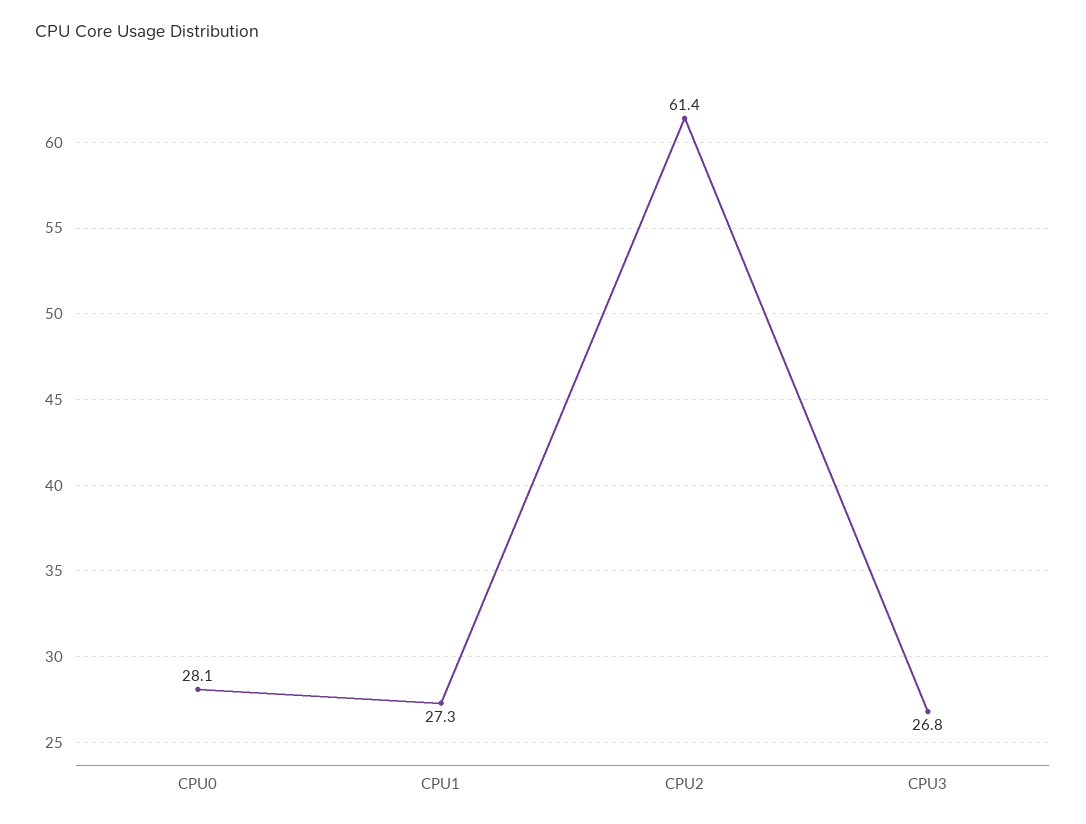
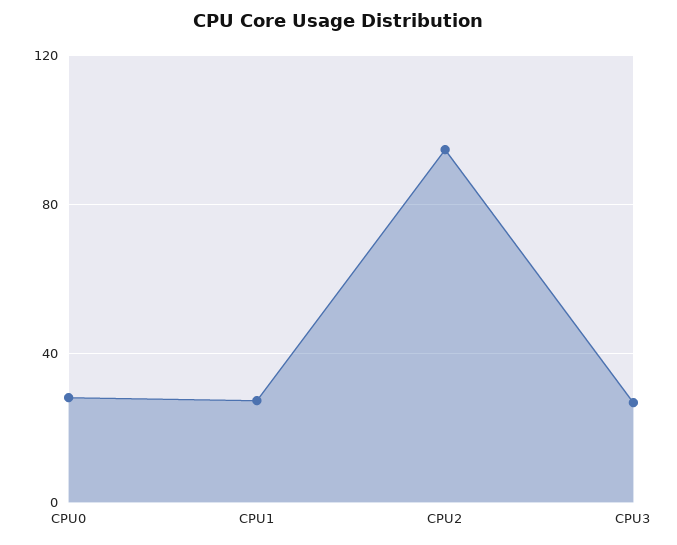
  {
    "CPU0": 28.1,
    "CPU1": 27.3,
-   "CPU2": 61.4,
+   "CPU2": 95,
    "CPU3": 26.8
  }

